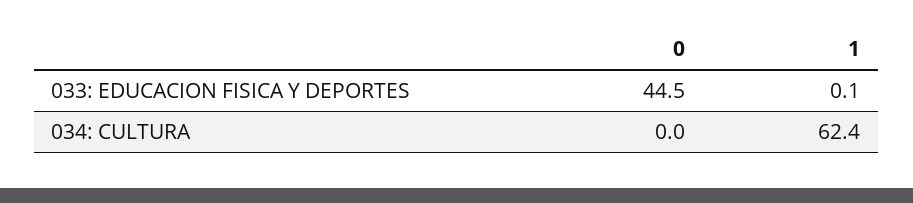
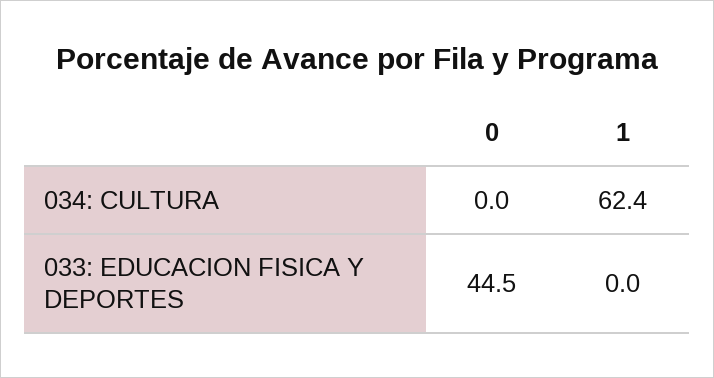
  {
    "0": {
      "033: EDUCACION FISICA Y DEPORTES": 44.5,
      "034: CULTURA": 0
    },
    "1": {
-     "033: EDUCACION FISICA Y DEPORTES": 0.1,
+     "033: EDUCACION FISICA Y DEPORTES": 0,
      "034: CULTURA": 62.4
    }
  }

